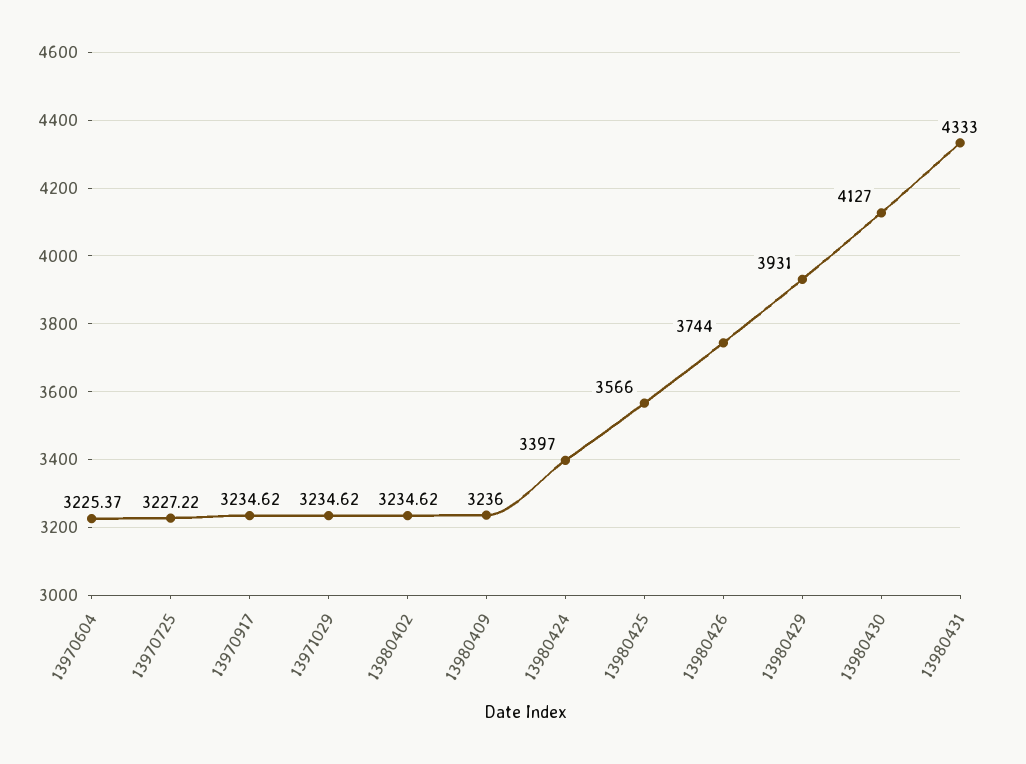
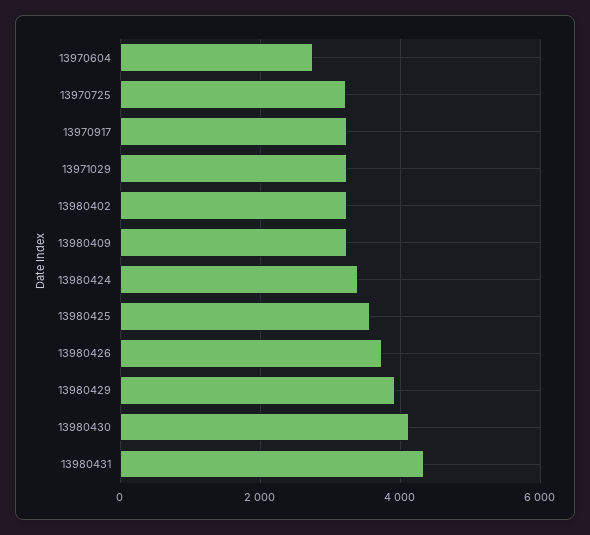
  {
-   "13970604": 3225.37,
+   "13970604": 2800,
    "13970725": 3227.22,
    "13970917": 3234.62,
    "13971029": 3234.62,
    "13980402": 3234.62,
    "13980409": 3236,
    "13980424": 3397,
    "13980425": 3566,
    "13980426": 3744,
    "13980429": 3931,
    "13980430": 4127,
    "13980431": 4333
  }

